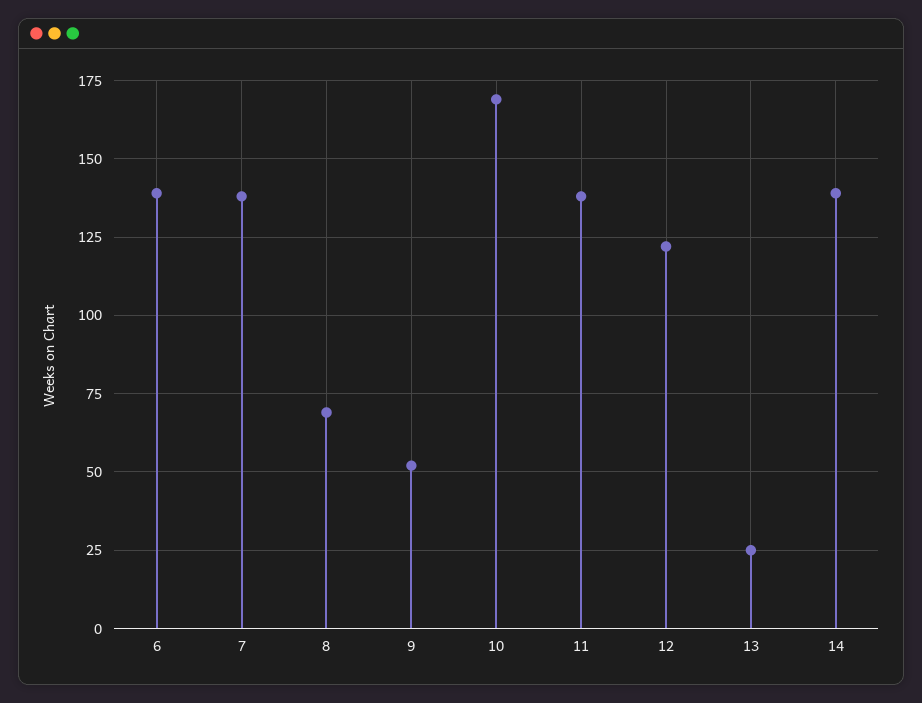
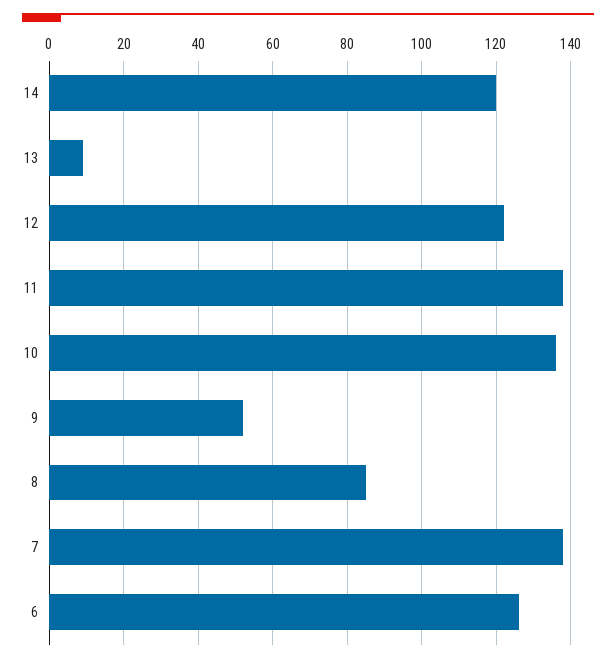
  {
-   "6": 140,
+   "6": 125,
    "7": 140,
-   "8": 70,
+   "8": 85,
    "9": 50,
-   "10": 170,
+   "10": 135,
    "11": 140,
    "12": 120,
-   "13": 25,
+   "13": 10,
-   "14": 140
+   "14": 120
  }

